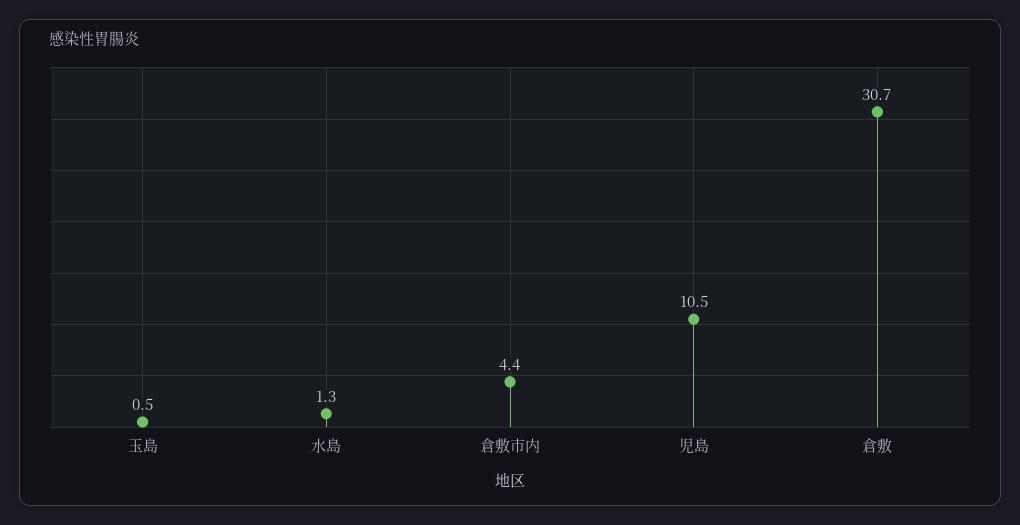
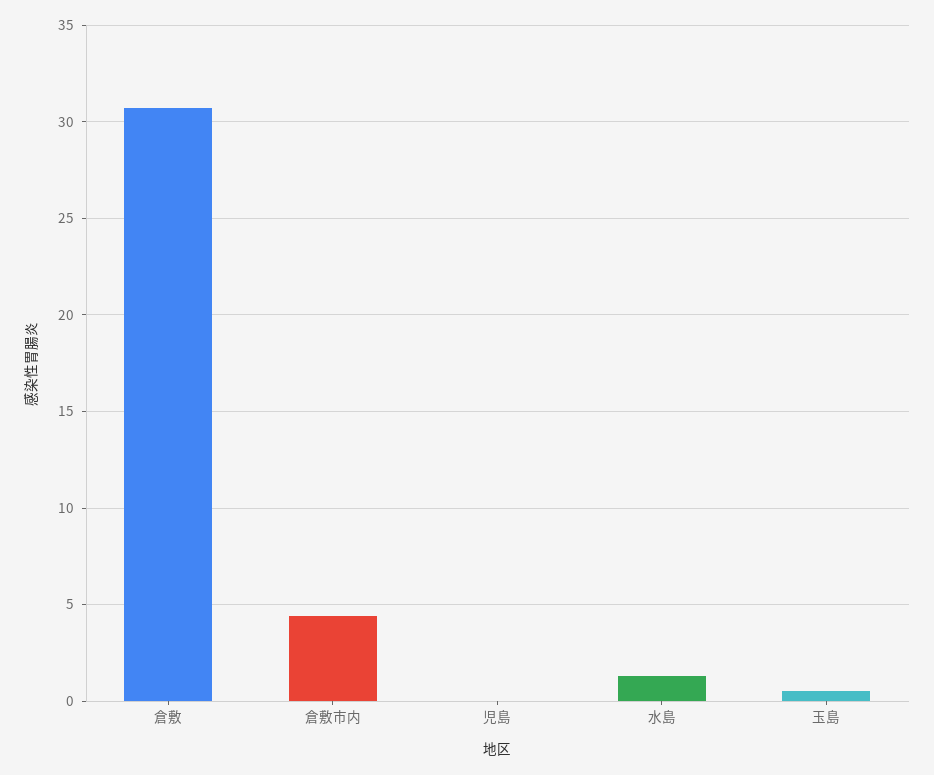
  {
    "玉島": 0.5,
    "水島": 1.3,
    "倉敷市内": 4.4,
-   "児島": 10.5,
+   "児島": 0,
    "倉敷": 30.7
  }

